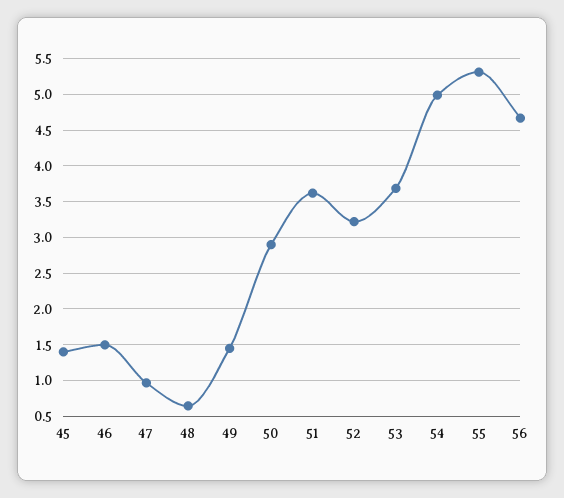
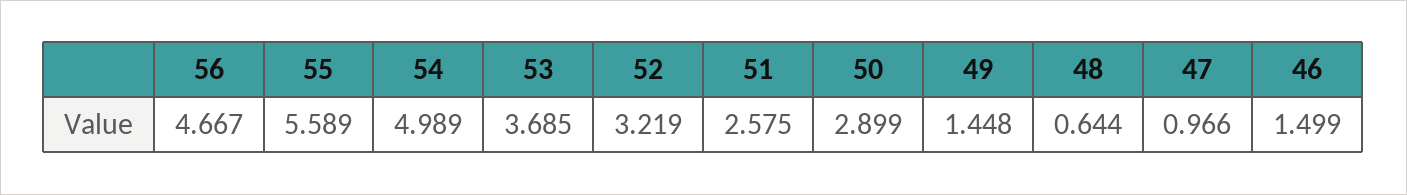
  {
-   "45": 1.4,
    "46": 1.499,
    "47": 0.966,
    "48": 0.644,
    "49": 1.448,
    "50": 2.899,
-   "51": 3.6,
+   "51": 2.575,
    "52": 3.219,
    "53": 3.685,
    "54": 4.989,
-   "55": 5.3,
+   "55": 5.589,
    "56": 4.667
  }

